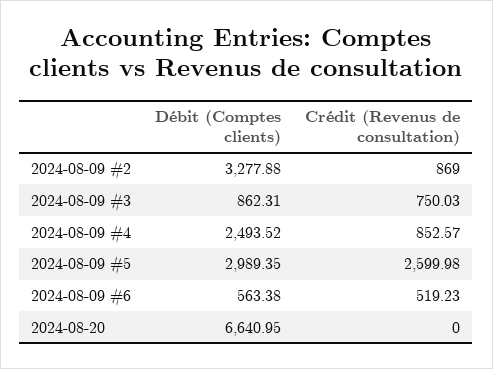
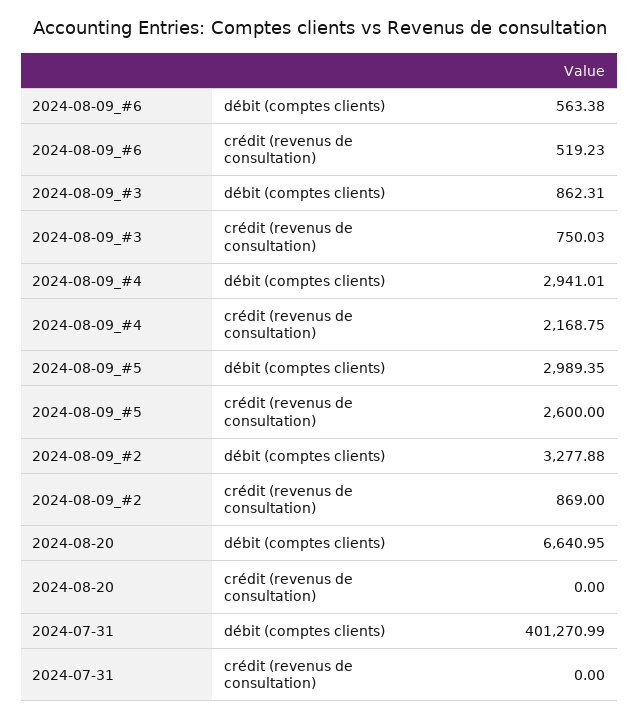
  {
    "Débit (Comptes clients)": {
      "2024-08-09 #2": 3277.88,
      "2024-08-09 #3": 862.31,
-     "2024-08-09 #4": 2493.52,
+     "2024-08-09 #4": 2941.01,
      "2024-08-09 #5": 2989.35,
      "2024-08-09 #6": 563.38,
-     "2024-08-20": 6640.95
+     "2024-08-20": 6640.95,
+     "2024-07-31": 401270.99
    },
    "Crédit (Revenus de consultation)": {
      "2024-08-09 #2": 869,
      "2024-08-09 #3": 750.03,
-     "2024-08-09 #4": 852.57,
+     "2024-08-09 #4": 2168.75,
-     "2024-08-09 #5": 2599.98,
+     "2024-08-09 #5": 2600,
      "2024-08-09 #6": 519.23,
-     "2024-08-20": 0
+     "2024-08-20": 0,
+     "2024-07-31": 0
    }
  }

